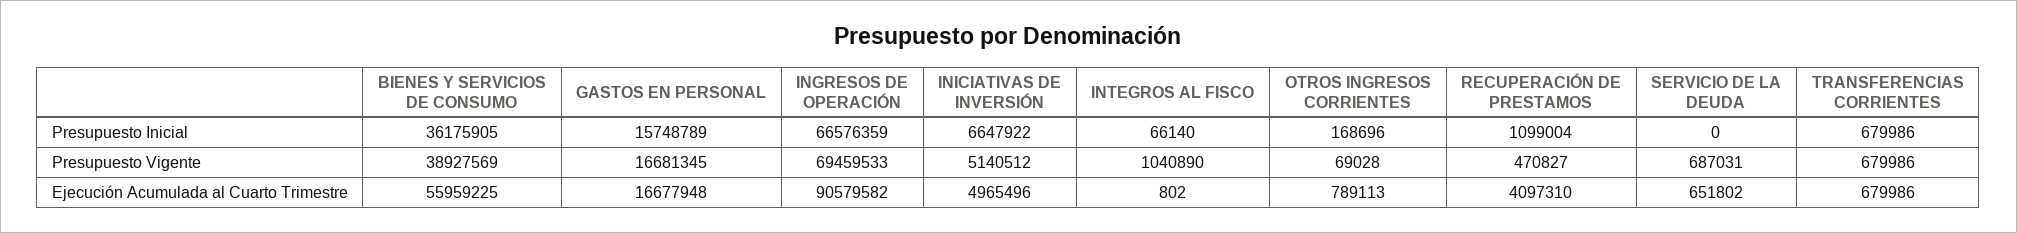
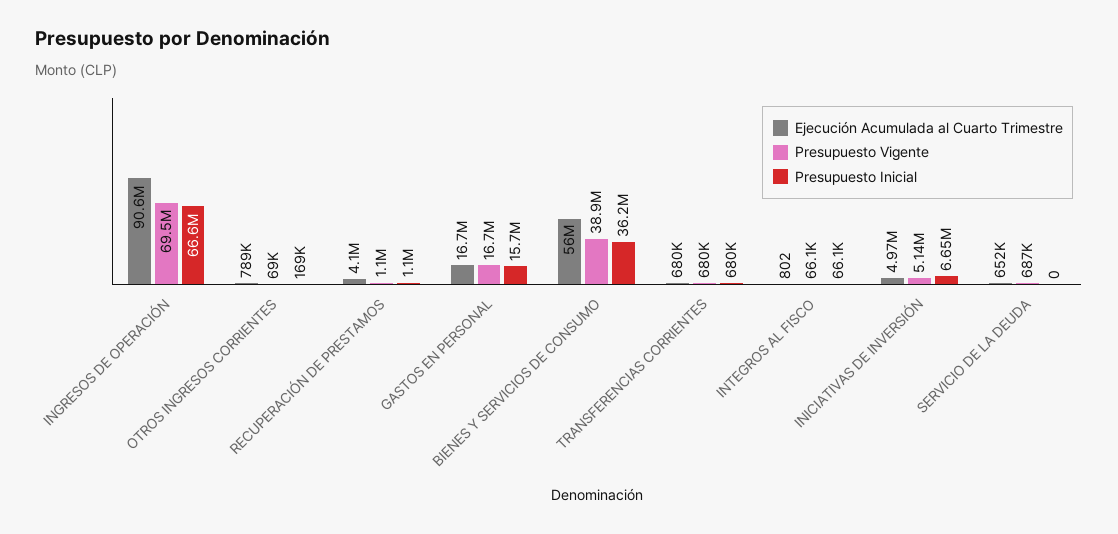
  {
    "Presupuesto Inicial": {
      "BIENES Y SERVICIOS DE CONSUMO": 36175905,
      "GASTOS EN PERSONAL": 15748789,
      "INGRESOS DE OPERACIÓN": 66576359,
      "INICIATIVAS DE INVERSIÓN": 6647922,
      "INTEGROS AL FISCO": 66140,
      "OTROS INGRESOS CORRIENTES": 168696,
      "RECUPERACIÓN DE PRESTAMOS": 1099004,
      "SERVICIO DE LA DEUDA": 0,
      "TRANSFERENCIAS CORRIENTES": 679986
    },
    "Presupuesto Vigente": {
      "BIENES Y SERVICIOS DE CONSUMO": 38927569,
      "GASTOS EN PERSONAL": 16681345,
      "INGRESOS DE OPERACIÓN": 69459533,
      "INICIATIVAS DE INVERSIÓN": 5140512,
-     "INTEGROS AL FISCO": 1040890,
+     "INTEGROS AL FISCO": 66100,
      "OTROS INGRESOS CORRIENTES": 69028,
-     "RECUPERACIÓN DE PRESTAMOS": 470827,
+     "RECUPERACIÓN DE PRESTAMOS": 1100000,
      "SERVICIO DE LA DEUDA": 687031,
      "TRANSFERENCIAS CORRIENTES": 679986
    },
    "Ejecución Acumulada al Cuarto Trimestre": {
      "BIENES Y SERVICIOS DE CONSUMO": 55959225,
      "GASTOS EN PERSONAL": 16677948,
      "INGRESOS DE OPERACIÓN": 90579582,
      "INICIATIVAS DE INVERSIÓN": 4965496,
      "INTEGROS AL FISCO": 802,
      "OTROS INGRESOS CORRIENTES": 789113,
      "RECUPERACIÓN DE PRESTAMOS": 4097310,
      "SERVICIO DE LA DEUDA": 651802,
      "TRANSFERENCIAS CORRIENTES": 679986
    }
  }

